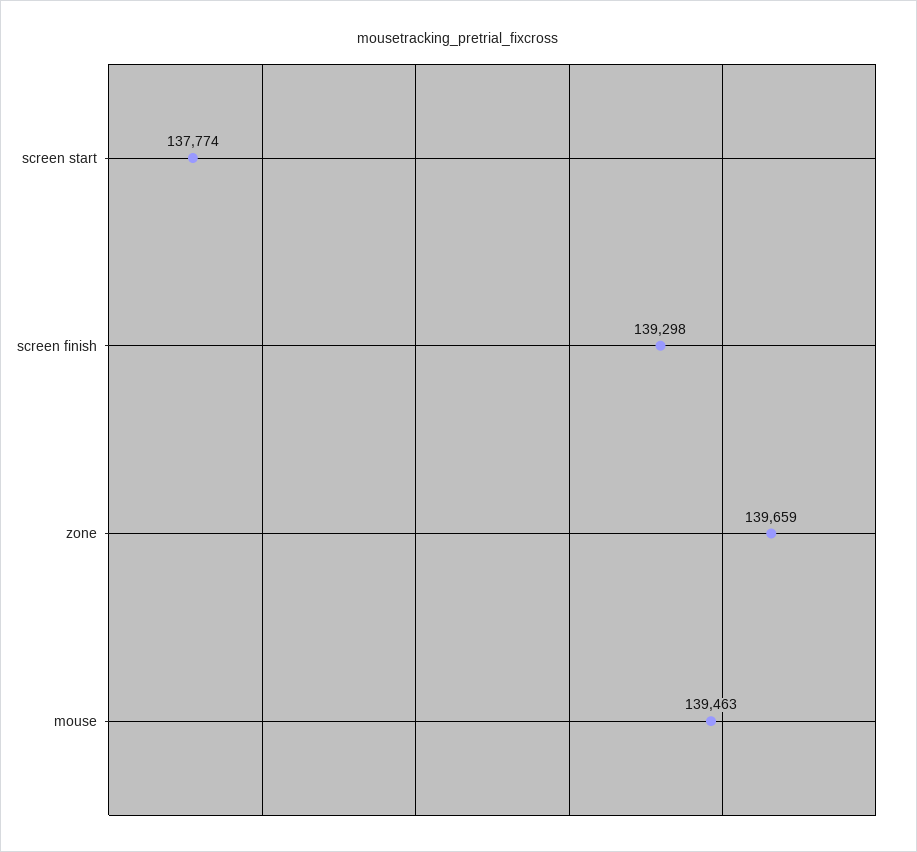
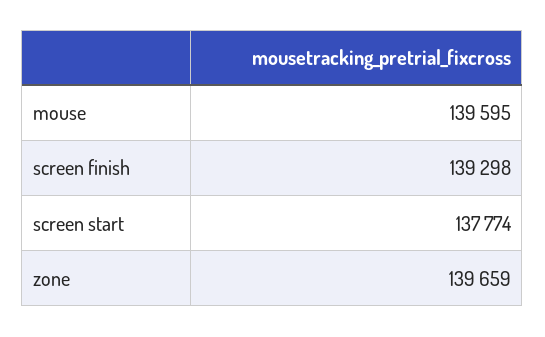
  {
    "screen start": 137774,
    "screen finish": 139298,
    "zone": 139659,
-   "mouse": 139463
+   "mouse": 139595
  }

